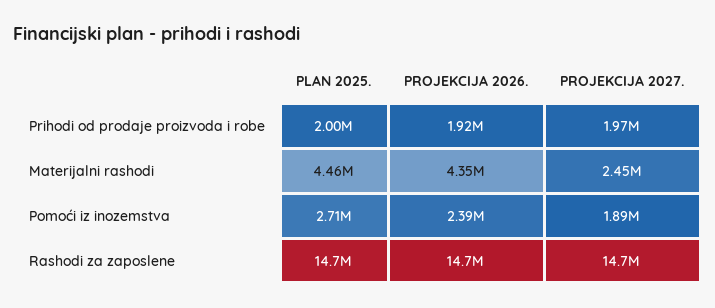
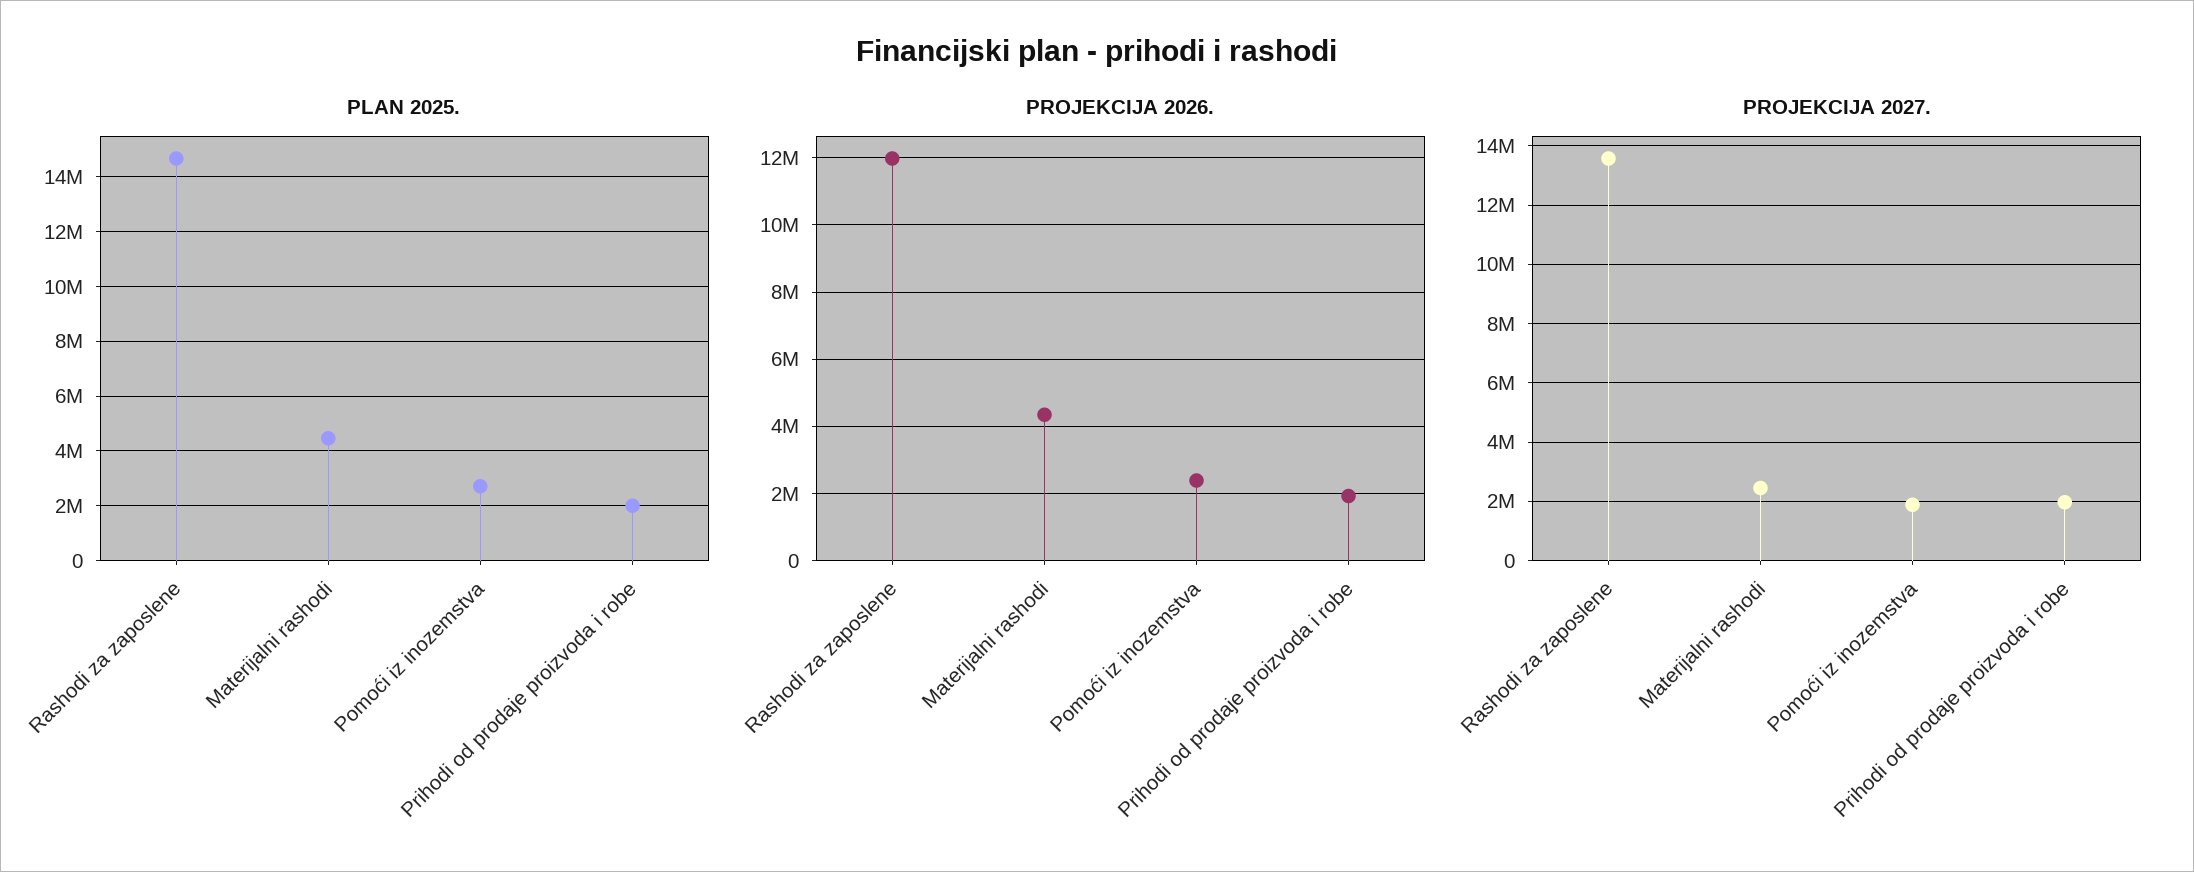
  {
    "PLAN 2025.": {
      "Prihodi od prodaje proizvoda i robe": 2000000,
      "Materijalni rashodi": 4460000,
      "Pomoći iz inozemstva": 2710000,
      "Rashodi za zaposlene": 14700000
    },
    "PROJEKCIJA 2026.": {
      "Prihodi od prodaje proizvoda i robe": 1920000,
      "Materijalni rashodi": 4350000,
      "Pomoći iz inozemstva": 2390000,
-     "Rashodi za zaposlene": 14700000
+     "Rashodi za zaposlene": 12000000
    },
    "PROJEKCIJA 2027.": {
      "Prihodi od prodaje proizvoda i robe": 1970000,
      "Materijalni rashodi": 2450000,
      "Pomoći iz inozemstva": 1890000,
-     "Rashodi za zaposlene": 14700000
+     "Rashodi za zaposlene": 13500000
    }
  }

